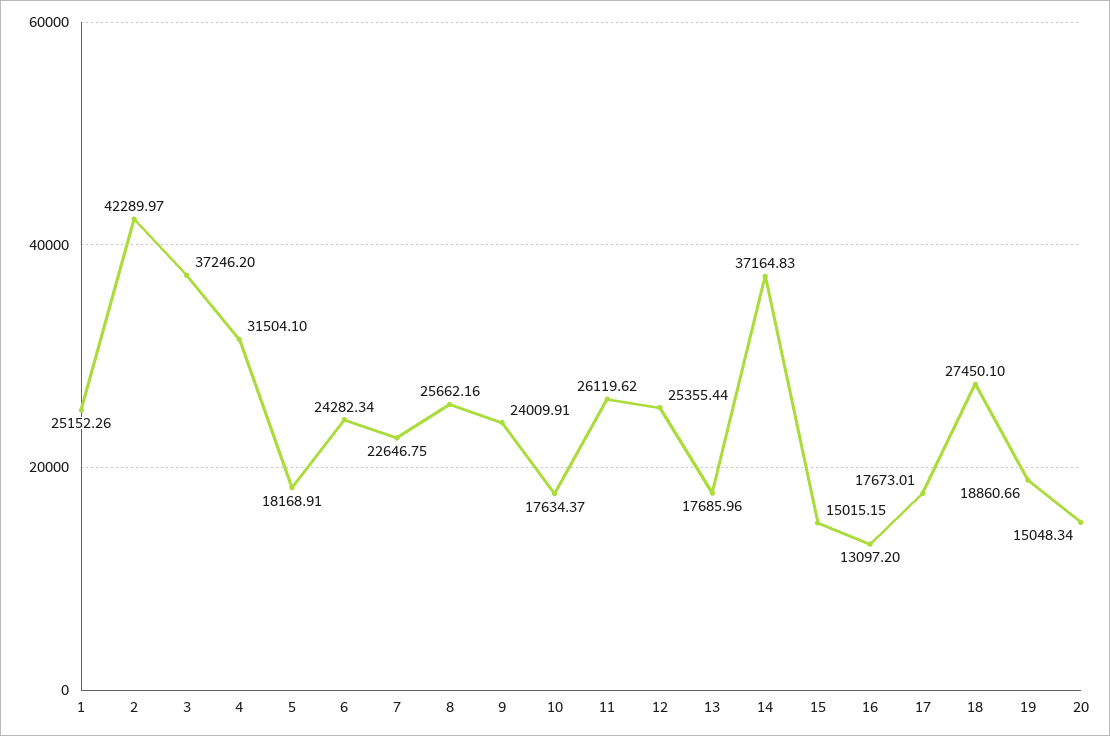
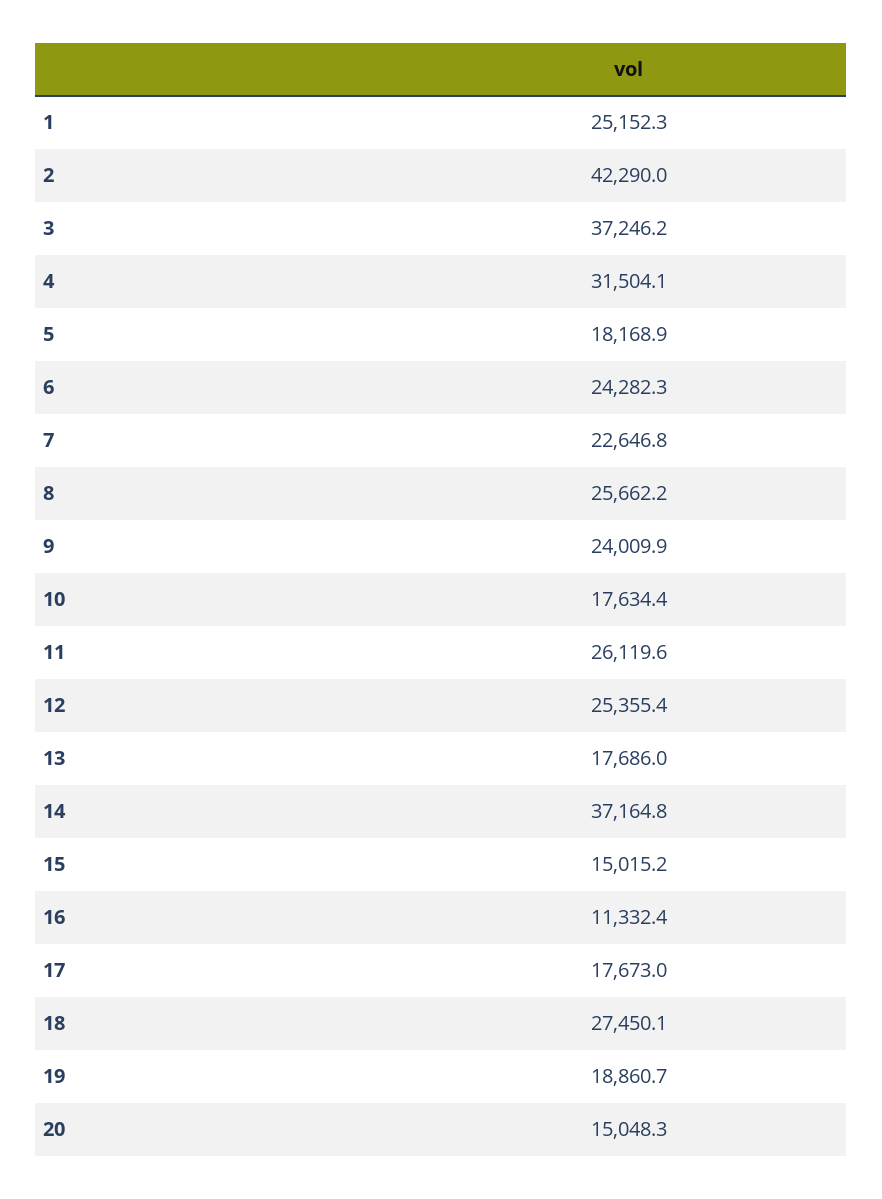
  {
    "1": 25152.26,
    "2": 42289.97,
    "3": 37246.2,
    "4": 31504.1,
    "5": 18168.91,
    "6": 24282.34,
    "7": 22646.75,
    "8": 25662.16,
    "9": 24009.91,
    "10": 17634.37,
    "11": 26119.62,
    "12": 25355.44,
    "13": 17685.96,
    "14": 37164.83,
    "15": 15015.15,
-   "16": 13097.2,
+   "16": 11332.4,
    "17": 17673.01,
    "18": 27450.1,
    "19": 18860.66,
    "20": 15048.34
  }

